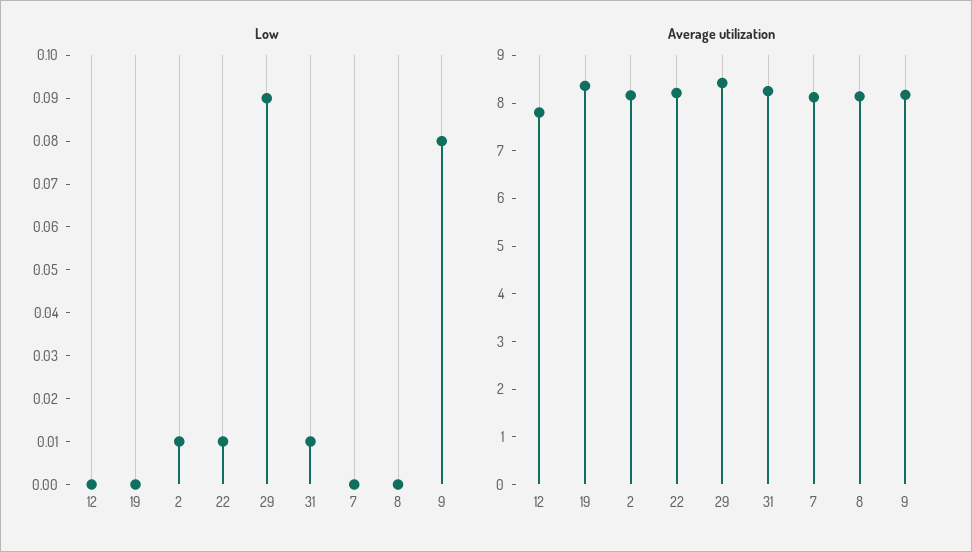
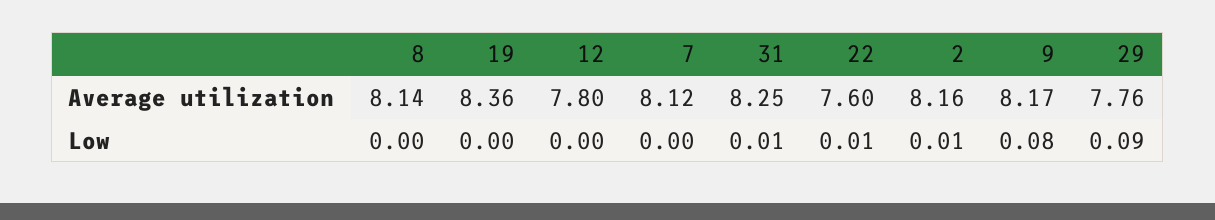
  {
    "Low": {
      "12": 0,
      "19": 0,
      "2": 0.01,
      "22": 0.01,
      "29": 0.09,
      "31": 0.01,
      "7": 0,
      "8": 0,
      "9": 0.08
    },
    "Average utilization": {
      "12": 7.8,
      "19": 8.36,
      "2": 8.16,
-     "22": 8.2,
+     "22": 7.6,
-     "29": 8.4,
+     "29": 7.76,
      "31": 8.25,
      "7": 8.12,
      "8": 8.14,
      "9": 8.17
    }
  }

